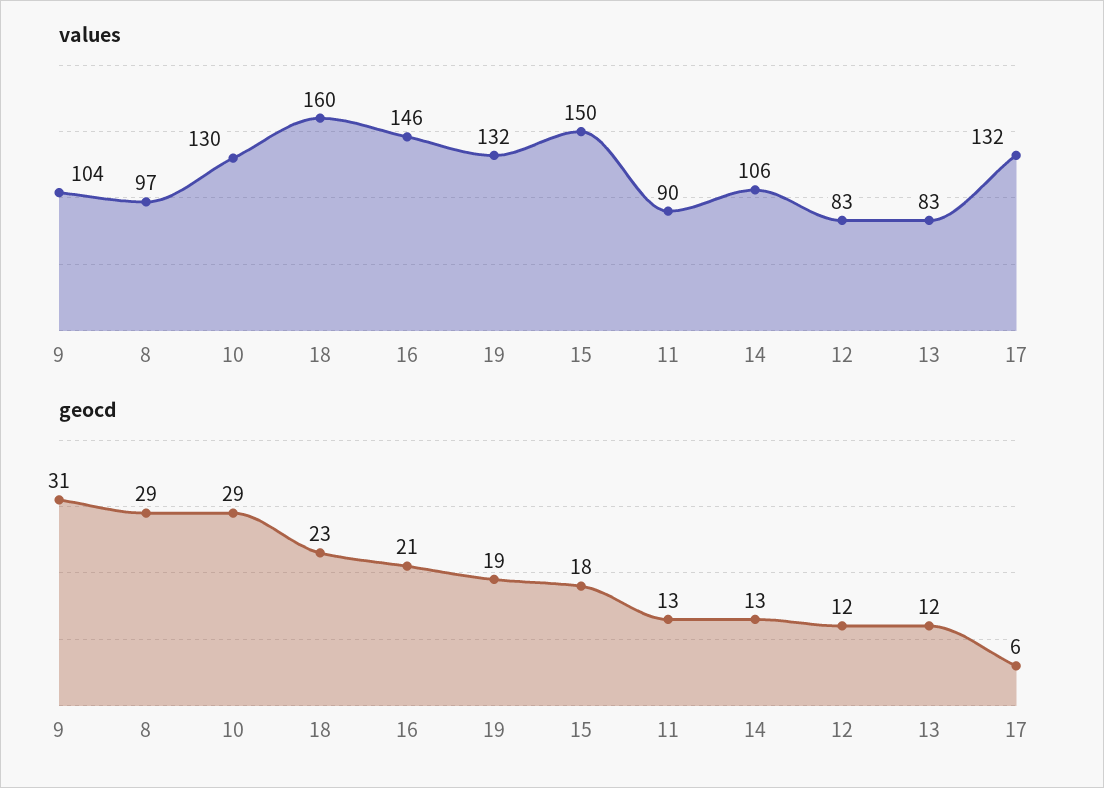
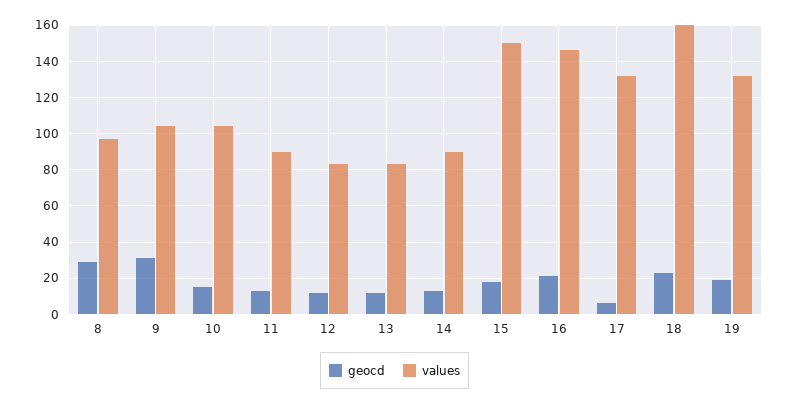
  {
    "values": {
      "9": 104,
      "8": 97,
-     "10": 130,
+     "10": 105,
      "18": 160,
      "16": 146,
      "19": 132,
      "15": 150,
      "11": 90,
-     "14": 106,
+     "14": 90,
      "12": 83,
      "13": 83,
      "17": 132
    },
    "geocd": {
      "9": 31,
      "8": 29,
-     "10": 29,
+     "10": 15,
      "18": 23,
      "16": 21,
      "19": 19,
      "15": 18,
      "11": 13,
      "14": 13,
      "12": 12,
      "13": 12,
      "17": 6
    }
  }

